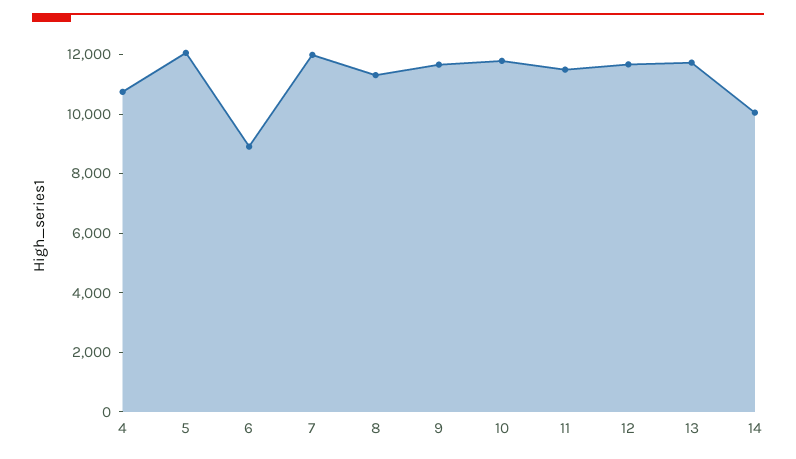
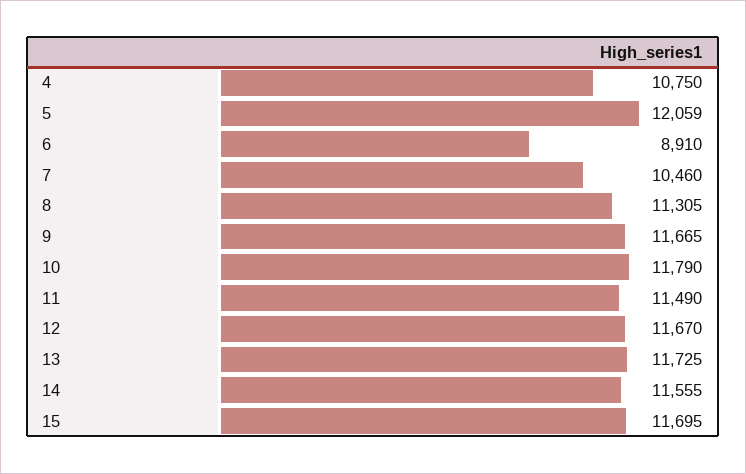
  {
    "4": 10750,
    "5": 12059,
    "6": 8910,
-   "7": 12000,
+   "7": 10460,
    "8": 11305,
    "9": 11665,
    "10": 11790,
    "11": 11490,
    "12": 11670,
    "13": 11725,
-   "14": 10000
+   "14": 11555,
+   "15": 11695
  }

